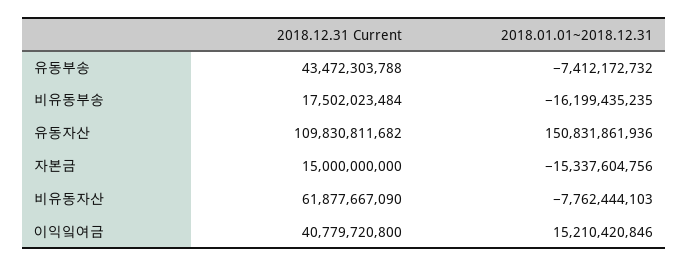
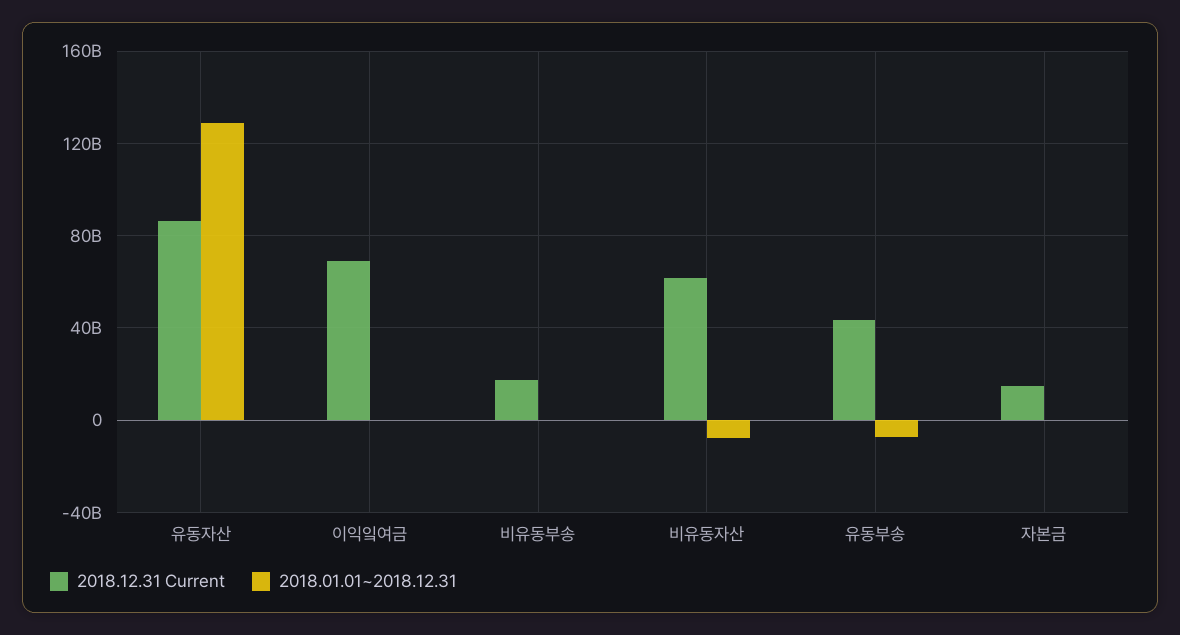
  {
    "2018.12.31 Current": {
      "유동부송": 43472303788,
      "비유동부송": 17502023484,
-     "유동자산": 109830811682,
+     "유동자산": 85000000000,
      "자본금": 15000000000,
      "비유동자산": 61877667090,
-     "이익잌여금": 40779720800
+     "이익잌여금": 70000000000
    },
    "2018.01.01~2018.12.31": {
      "유동부송": -7412172732,
-     "비유동부송": -16199435235,
+     "비유동부송": 0,
-     "유동자산": 150831861936,
+     "유동자산": 130000000000,
-     "자본금": -15337604756,
+     "자본금": 0,
      "비유동자산": -7762444103,
-     "이익잌여금": 15210420846
+     "이익잌여금": 0
    }
  }

